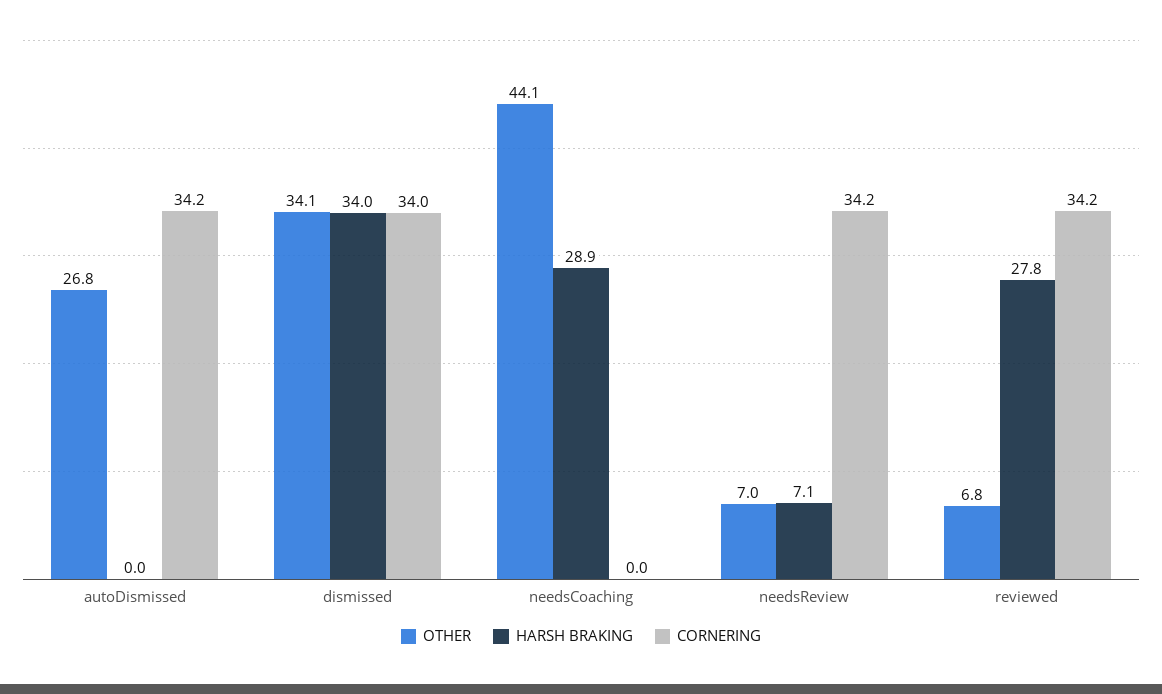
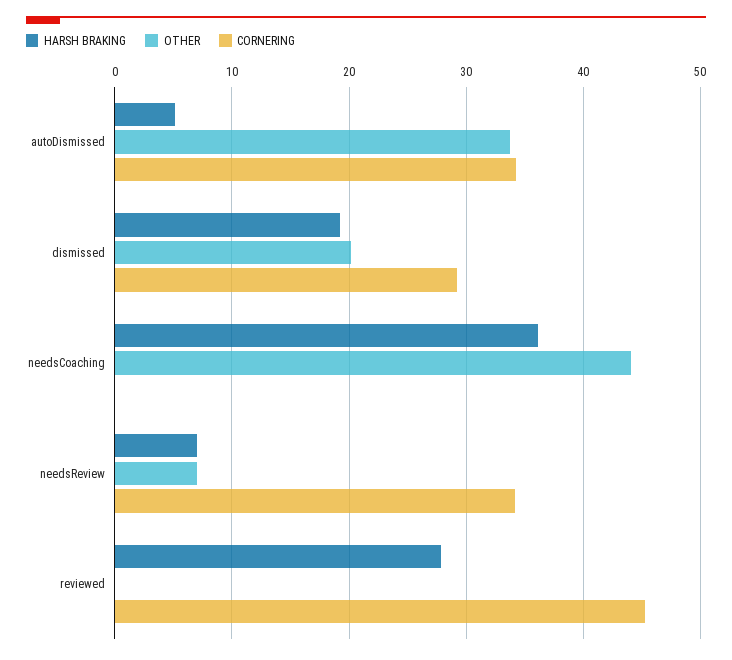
  {
    "OTHER": {
-     "autoDismissed": 26.8,
+     "autoDismissed": 34,
-     "dismissed": 34.1,
+     "dismissed": 20,
      "needsCoaching": 44.1,
      "needsReview": 7,
-     "reviewed": 6.8
+     "reviewed": 0
    },
    "HARSH BRAKING": {
-     "autoDismissed": 0,
+     "autoDismissed": 5,
-     "dismissed": 34,
+     "dismissed": 19,
-     "needsCoaching": 28.9,
+     "needsCoaching": 36,
      "needsReview": 7.1,
      "reviewed": 27.8
    },
    "CORNERING": {
      "autoDismissed": 34.2,
-     "dismissed": 34,
+     "dismissed": 29,
      "needsCoaching": 0,
      "needsReview": 34.2,
-     "reviewed": 34.2
+     "reviewed": 45
    }
  }

